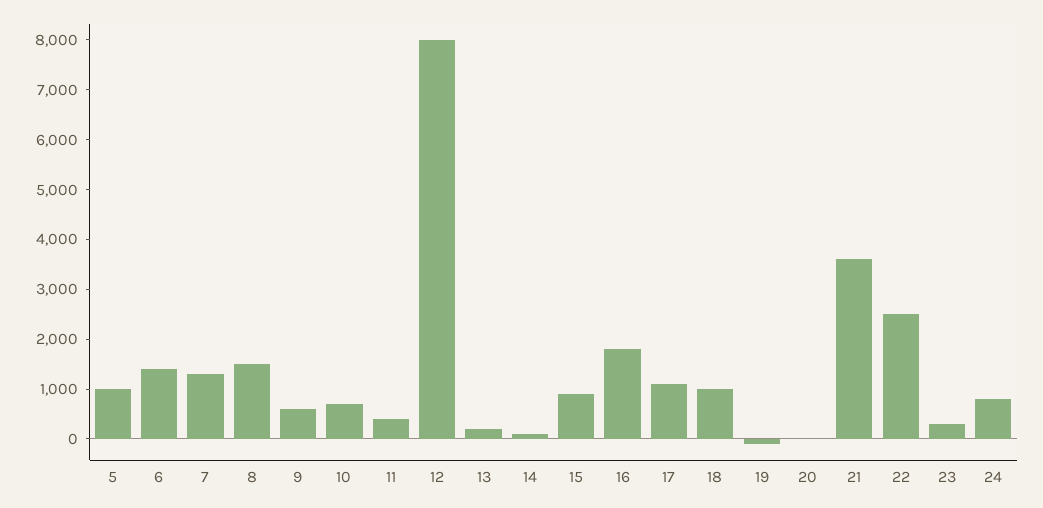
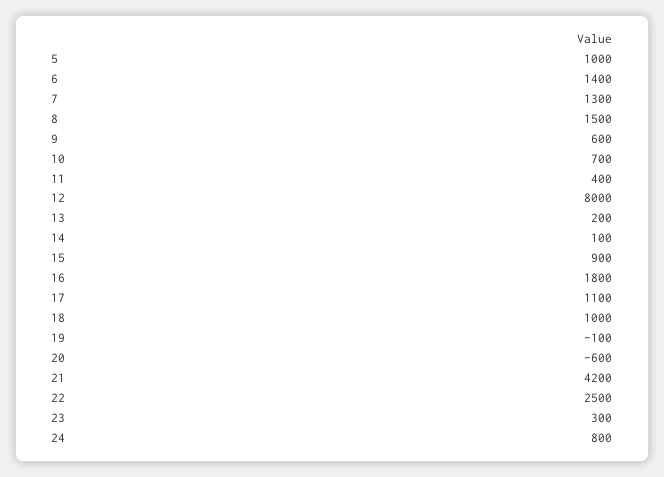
  {
    "5": 1000,
    "6": 1400,
    "7": 1300,
    "8": 1500,
    "9": 600,
    "10": 700,
    "11": 400,
    "12": 8000,
    "13": 200,
    "14": 100,
    "15": 900,
    "16": 1800,
    "17": 1100,
    "18": 1000,
    "19": -100,
-   "20": 0,
+   "20": -600,
-   "21": 3600,
+   "21": 4200,
    "22": 2500,
    "23": 300,
    "24": 800
  }

